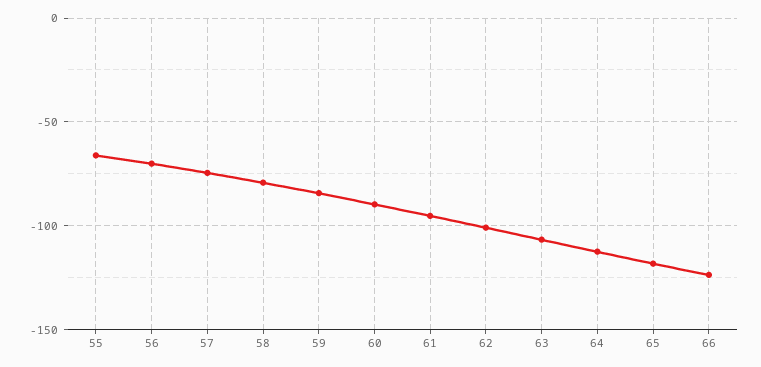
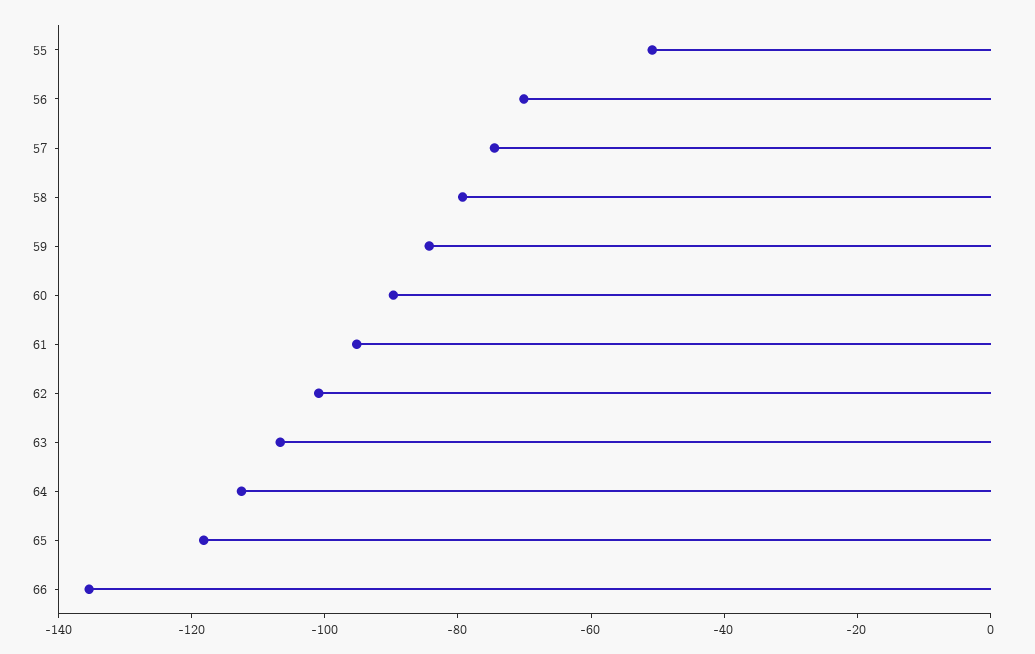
  {
-   "55": -65,
+   "55": -50,
    "56": -70,
    "57": -75,
    "58": -80,
    "59": -85,
    "60": -90,
    "61": -95,
    "62": -100,
    "63": -105,
    "64": -115,
    "65": -120,
-   "66": -125
+   "66": -135
  }

